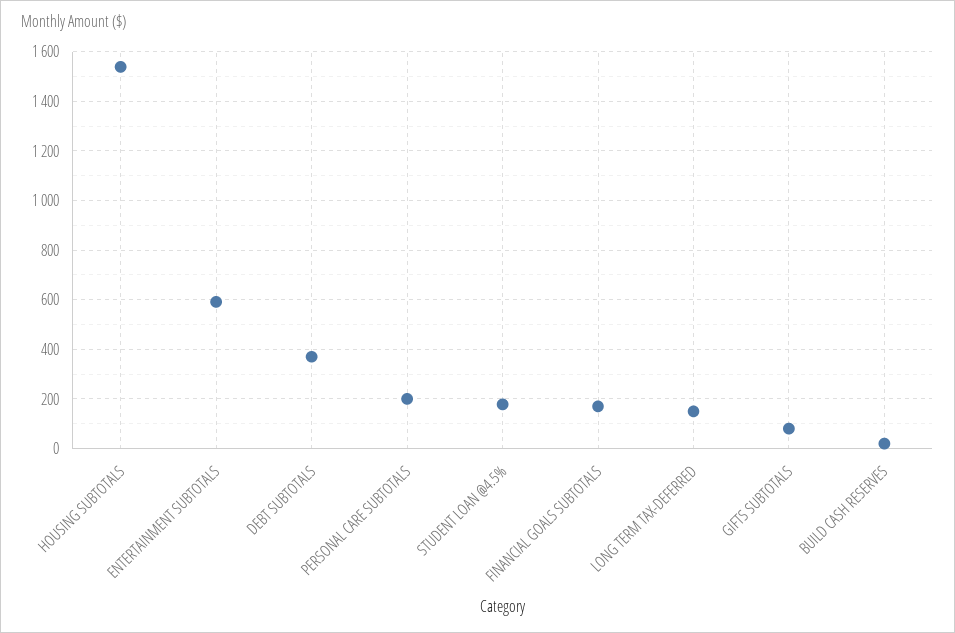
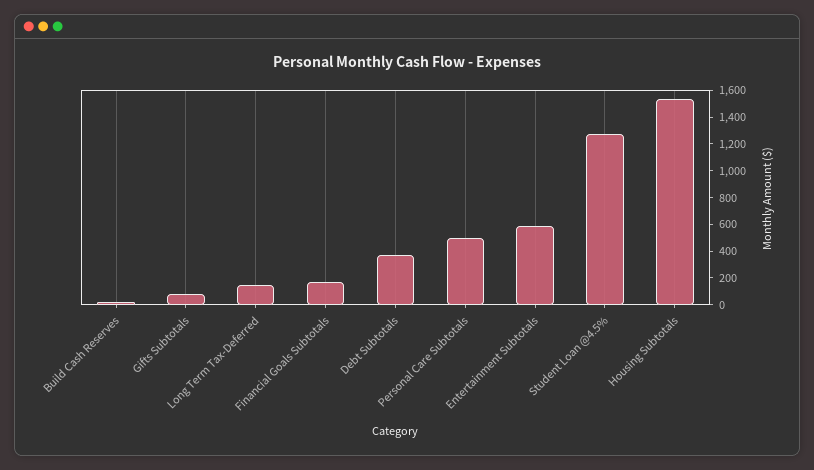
  {
    "HOUSING SUBTOTALS": 1550,
    "ENTERTAINMENT SUBTOTALS": 600,
    "DEBT SUBTOTALS": 375,
-   "PERSONAL CARE SUBTOTALS": 200,
+   "PERSONAL CARE SUBTOTALS": 500,
-   "STUDENT LOAN @4.5%": 175,
+   "STUDENT LOAN @4.5%": 1300,
    "FINANCIAL GOALS SUBTOTALS": 175,
    "LONG TERM TAX-DEFERRED": 150,
    "GIFTS SUBTOTALS": 75,
    "BUILD CASH RESERVES": 25
  }

